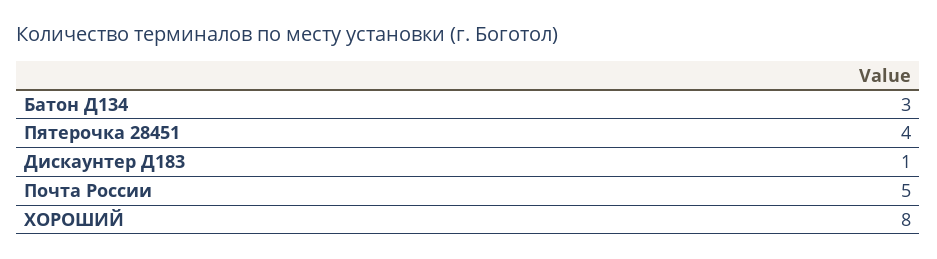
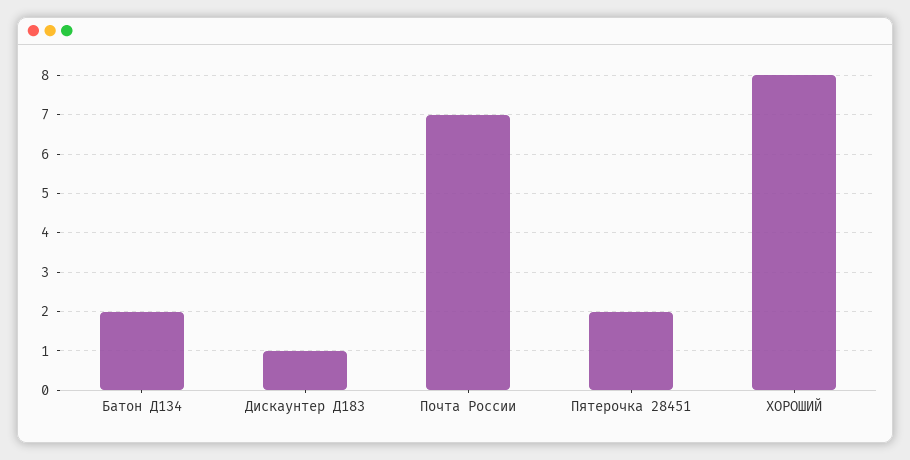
  {
-   "Батон Д134": 3,
+   "Батон Д134": 2,
-   "Пятерочка 28451": 4,
+   "Пятерочка 28451": 2,
    "Дискаунтер Д183": 1,
-   "Почта России": 5,
+   "Почта России": 7,
    "ХОРОШИЙ": 8
  }

